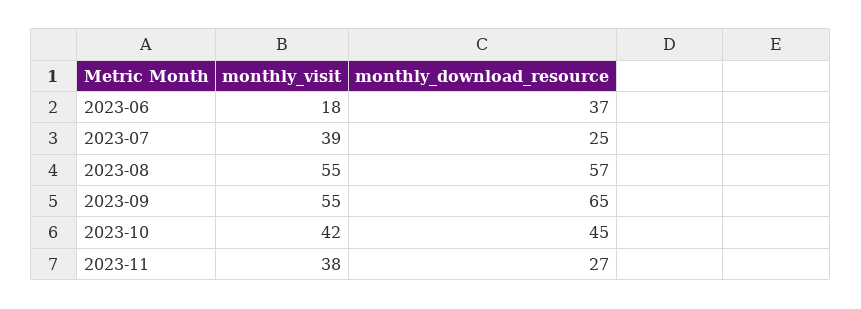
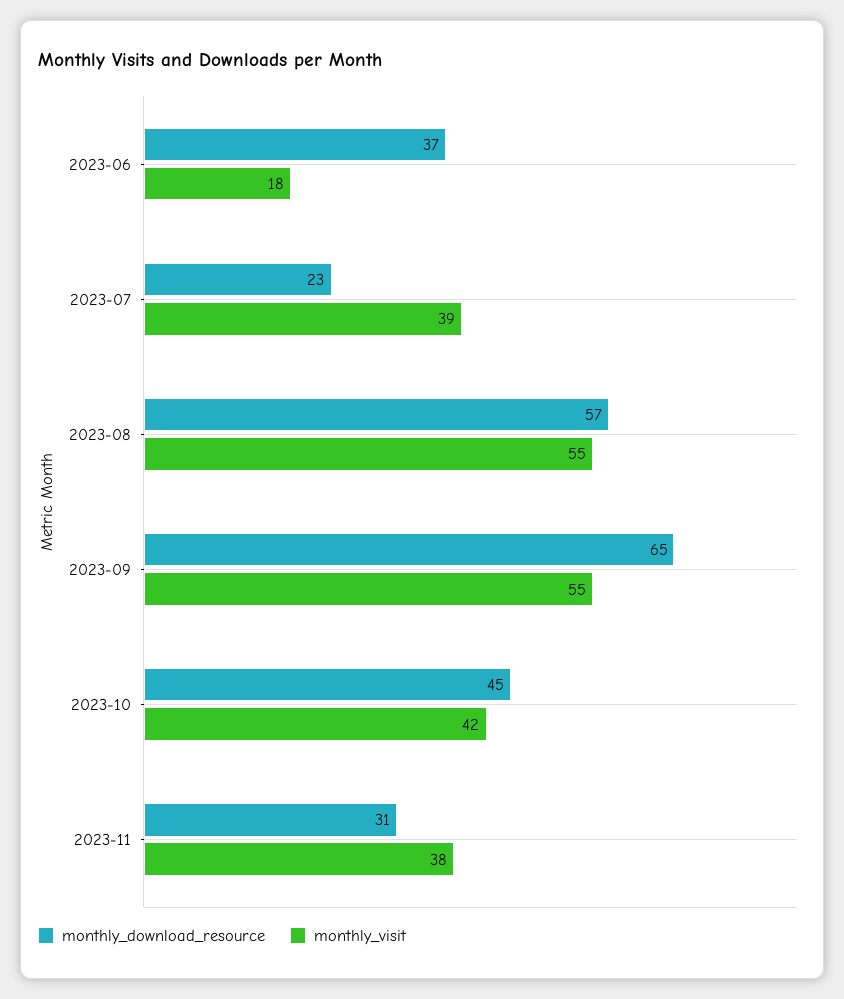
  {
    "monthly_visit": {
      "2023-06": 18,
      "2023-07": 39,
      "2023-08": 55,
      "2023-09": 55,
      "2023-10": 42,
      "2023-11": 38
    },
    "monthly_download_resource": {
      "2023-06": 37,
-     "2023-07": 25,
+     "2023-07": 23,
      "2023-08": 57,
      "2023-09": 65,
      "2023-10": 45,
-     "2023-11": 27
+     "2023-11": 31
    }
  }

